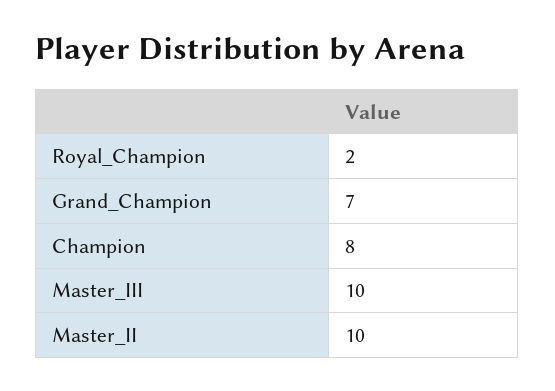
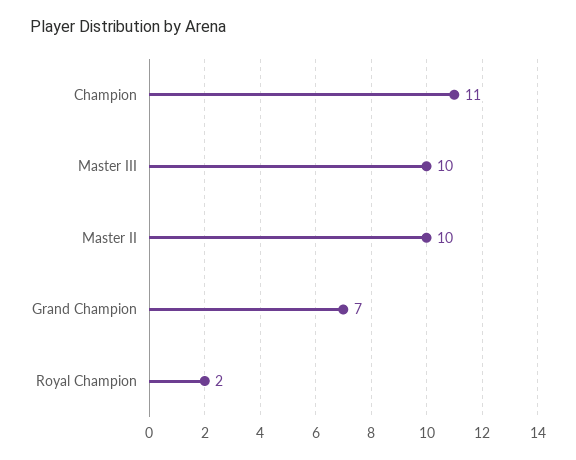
  {
    "Royal_Champion": 2,
    "Grand_Champion": 7,
-   "Champion": 8,
+   "Champion": 11,
    "Master_III": 10,
    "Master_II": 10
  }

